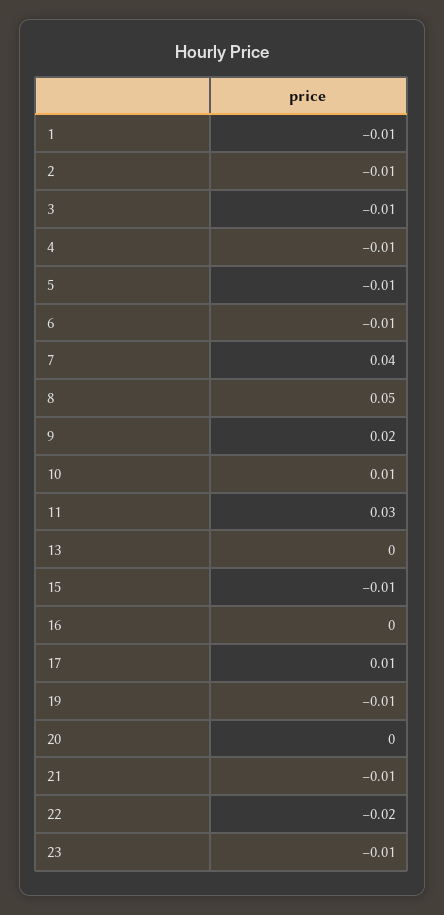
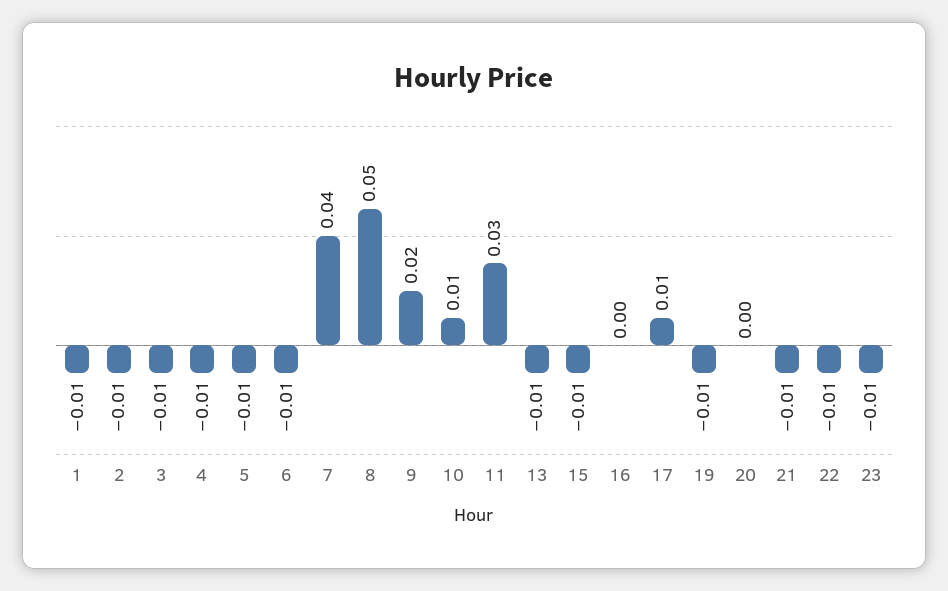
  {
    "1": -0.01,
    "2": -0.01,
    "3": -0.01,
    "4": -0.01,
    "5": -0.01,
    "6": -0.01,
    "7": 0.04,
    "8": 0.05,
    "9": 0.02,
    "10": 0.01,
    "11": 0.03,
-   "13": 0,
+   "13": -0.01,
    "15": -0.01,
    "16": 0,
    "17": 0.01,
    "19": -0.01,
    "20": 0,
    "21": -0.01,
-   "22": -0.02,
+   "22": -0.01,
    "23": -0.01
  }

